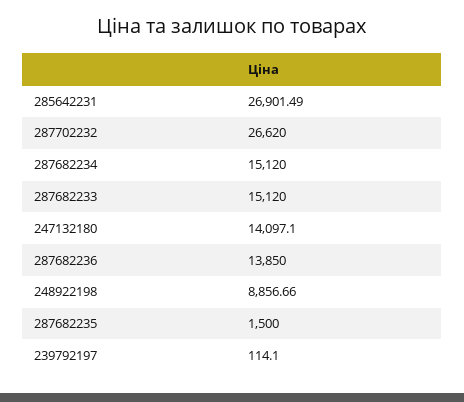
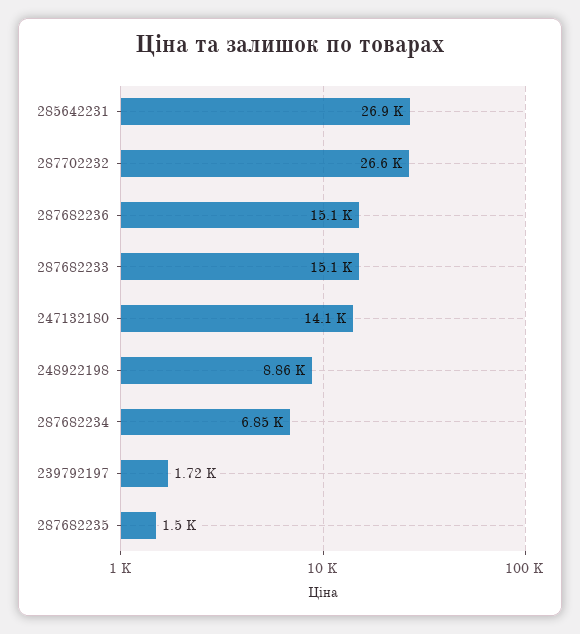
  {
    "285642231": 26901.49,
    "287702232": 26620,
-   "287682234": 15120,
+   "287682234": 6850,
    "287682233": 15120,
    "247132180": 14097.1,
-   "287682236": 13850,
+   "287682236": 15100,
    "248922198": 8856.66,
    "287682235": 1500,
-   "239792197": 114.1
+   "239792197": 1720
  }

